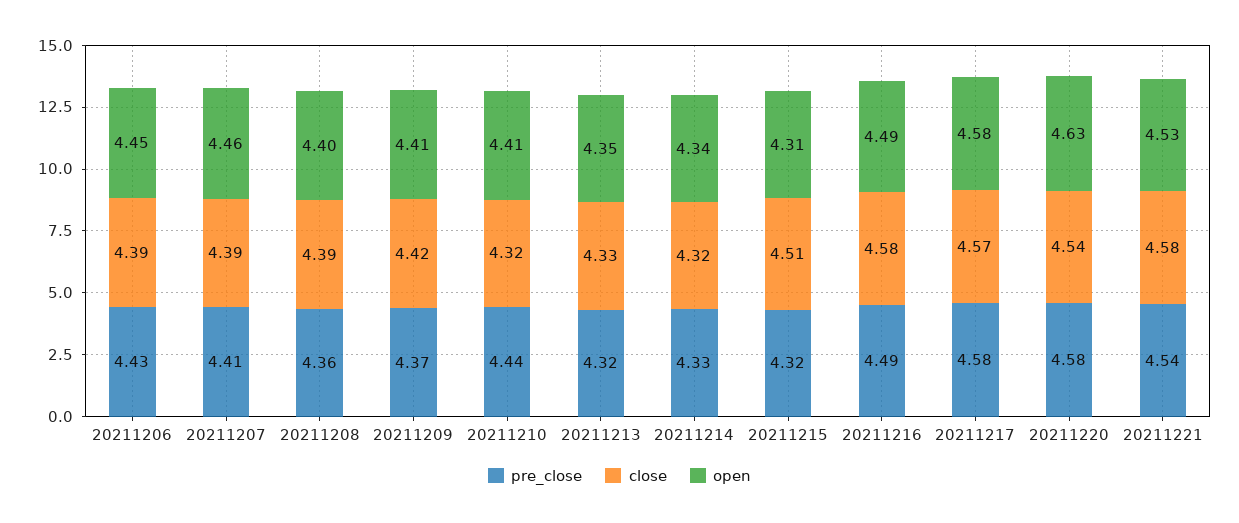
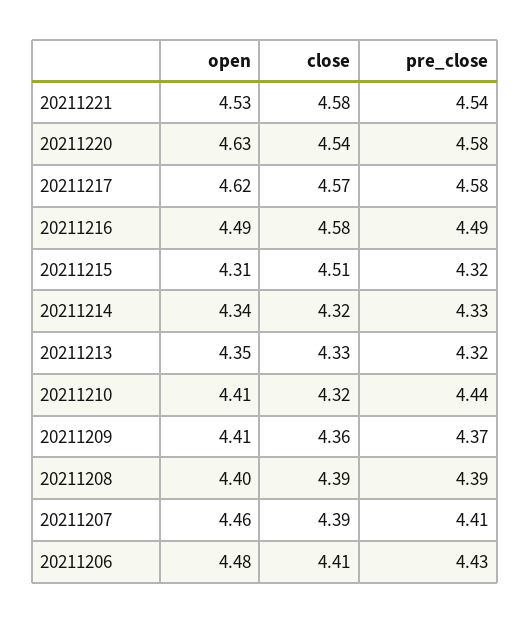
  {
    "pre_close": {
      "20211206": 4.43,
      "20211207": 4.41,
-     "20211208": 4.36,
+     "20211208": 4.39,
      "20211209": 4.37,
      "20211210": 4.44,
      "20211213": 4.32,
      "20211214": 4.33,
      "20211215": 4.32,
      "20211216": 4.49,
      "20211217": 4.58,
      "20211220": 4.58,
      "20211221": 4.54
    },
    "close": {
-     "20211206": 4.39,
+     "20211206": 4.41,
      "20211207": 4.39,
      "20211208": 4.39,
-     "20211209": 4.42,
+     "20211209": 4.36,
      "20211210": 4.32,
      "20211213": 4.33,
      "20211214": 4.32,
      "20211215": 4.51,
      "20211216": 4.58,
      "20211217": 4.57,
      "20211220": 4.54,
      "20211221": 4.58
    },
    "open": {
-     "20211206": 4.45,
+     "20211206": 4.48,
      "20211207": 4.46,
      "20211208": 4.4,
      "20211209": 4.41,
      "20211210": 4.41,
      "20211213": 4.35,
      "20211214": 4.34,
      "20211215": 4.31,
      "20211216": 4.49,
-     "20211217": 4.58,
+     "20211217": 4.62,
      "20211220": 4.63,
      "20211221": 4.53
    }
  }

